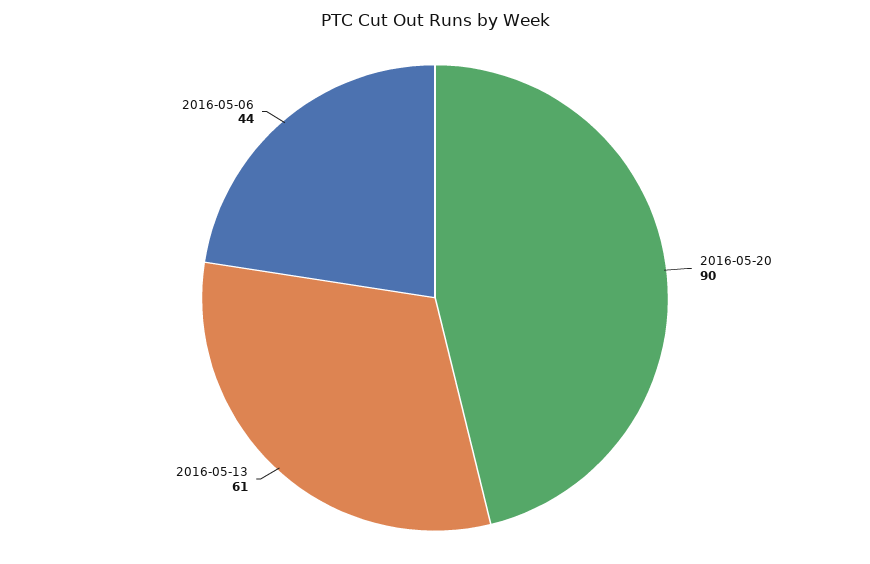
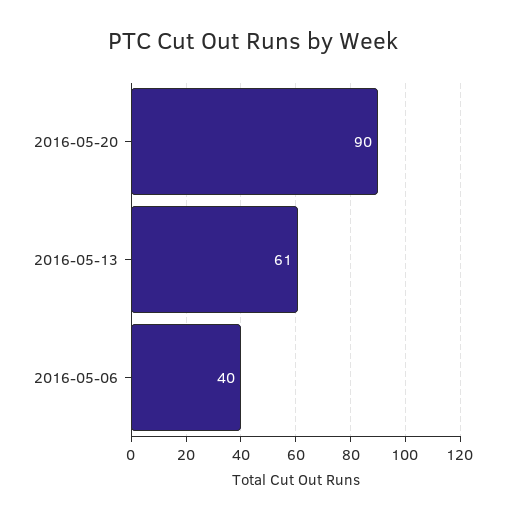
  {
    "2016-05-20": 90,
    "2016-05-13": 61,
-   "2016-05-06": 44
+   "2016-05-06": 40
  }

